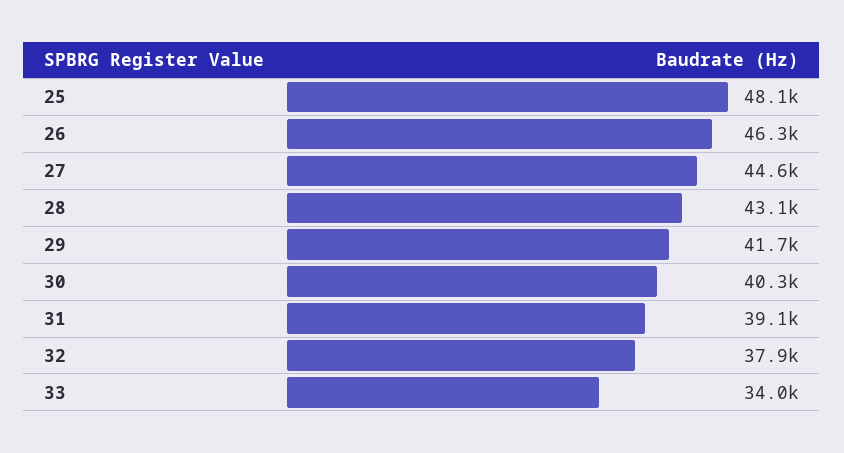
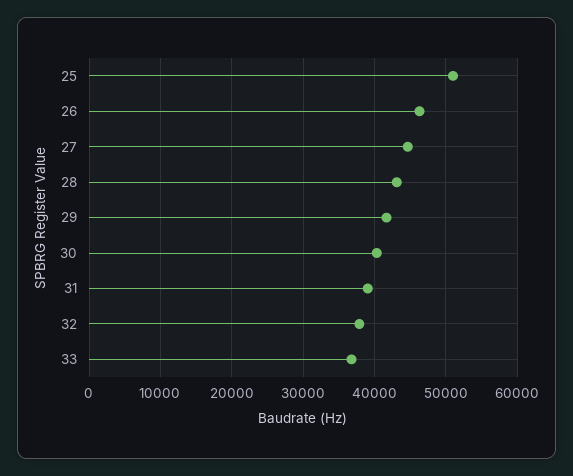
  {
-   "25": 48100,
+   "25": 51000,
    "26": 46300,
    "27": 44600,
    "28": 43100,
    "29": 41700,
    "30": 40300,
    "31": 39100,
    "32": 37900,
-   "33": 34000
+   "33": 37000
  }

